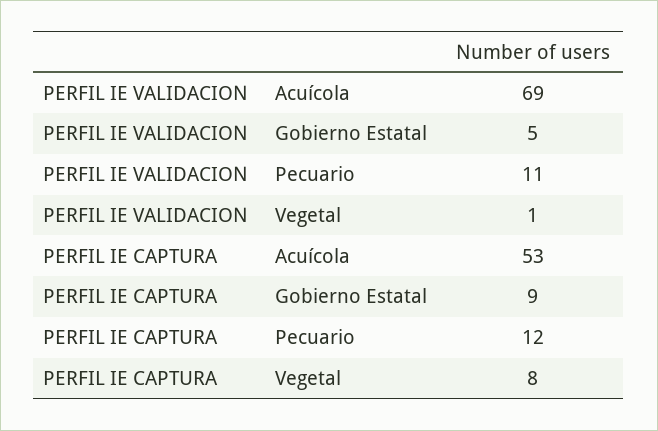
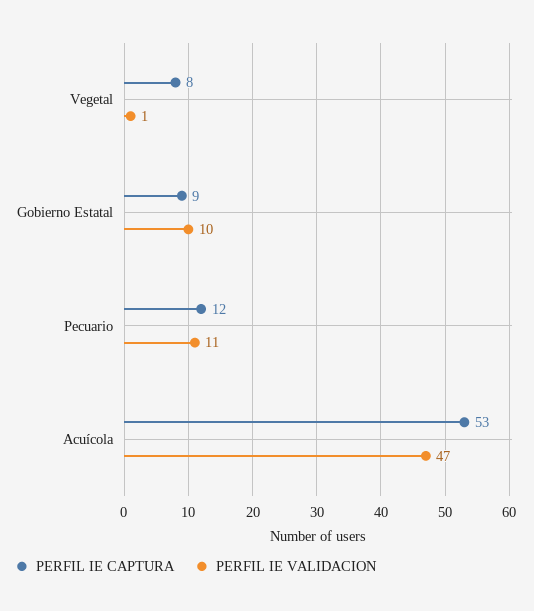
  {
    "PERFIL IE VALIDACION": {
-     "Acuícola": 69,
+     "Acuícola": 47,
-     "Gobierno Estatal": 5,
+     "Gobierno Estatal": 10,
      "Pecuario": 11,
      "Vegetal": 1
    },
    "PERFIL IE CAPTURA": {
      "Acuícola": 53,
      "Gobierno Estatal": 9,
      "Pecuario": 12,
      "Vegetal": 8
    }
  }

